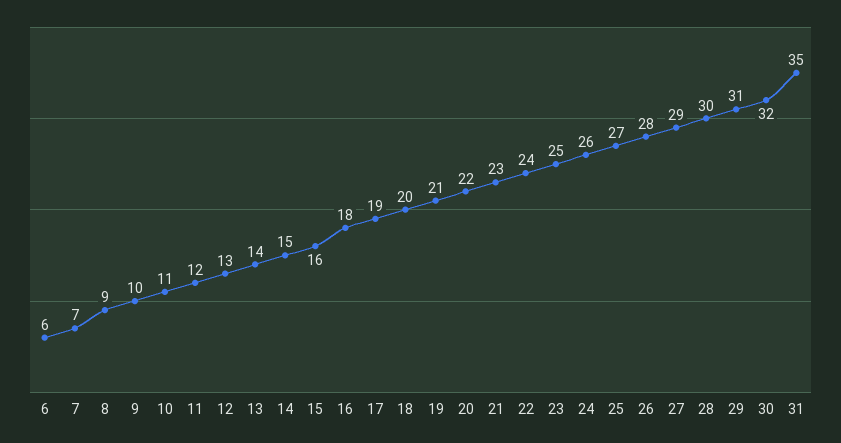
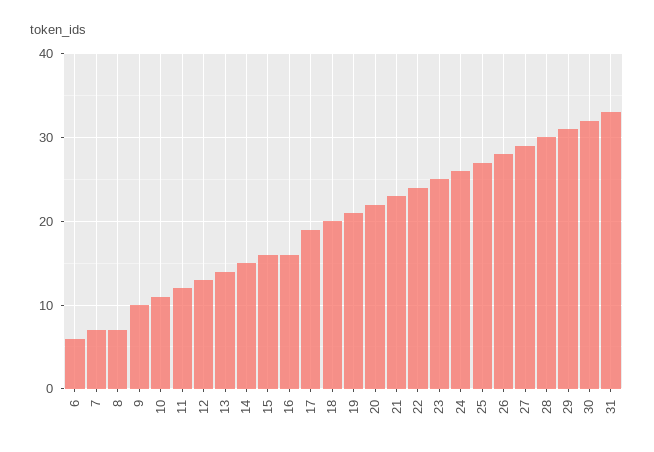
  {
    "6": 6,
    "7": 7,
-   "8": 9,
+   "8": 7,
    "9": 10,
    "10": 11,
    "11": 12,
    "12": 13,
    "13": 14,
    "14": 15,
    "15": 16,
-   "16": 18,
+   "16": 16,
    "17": 19,
    "18": 20,
    "19": 21,
    "20": 22,
    "21": 23,
    "22": 24,
    "23": 25,
    "24": 26,
    "25": 27,
    "26": 28,
    "27": 29,
    "28": 30,
    "29": 31,
    "30": 32,
-   "31": 35
+   "31": 33
  }

